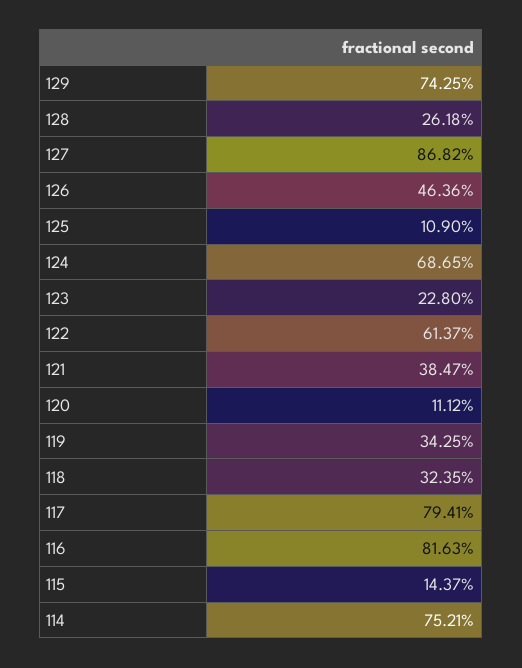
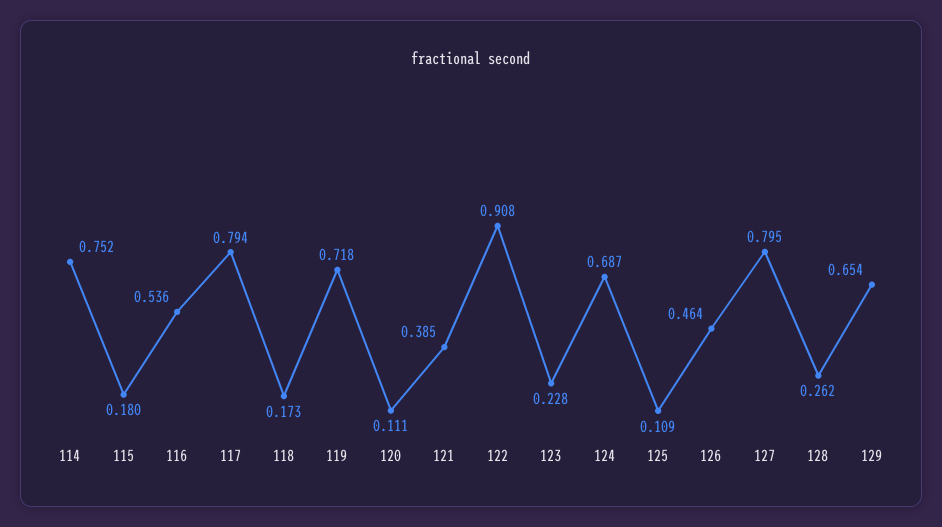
  {
-   "129": 0.7425,
+   "129": 0.654,
    "128": 0.2618,
-   "127": 0.8682,
+   "127": 0.795,
    "126": 0.4636,
    "125": 0.109,
    "124": 0.6865,
    "123": 0.228,
-   "122": 0.6137,
+   "122": 0.908,
    "121": 0.3847,
    "120": 0.1112,
-   "119": 0.3425,
+   "119": 0.718,
-   "118": 0.3235,
+   "118": 0.173,
    "117": 0.7941,
-   "116": 0.8163,
+   "116": 0.536,
-   "115": 0.1437,
+   "115": 0.18,
    "114": 0.7521
  }

